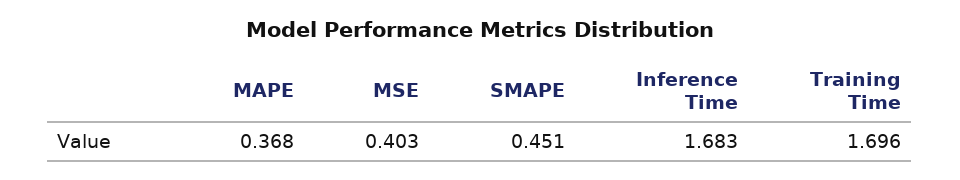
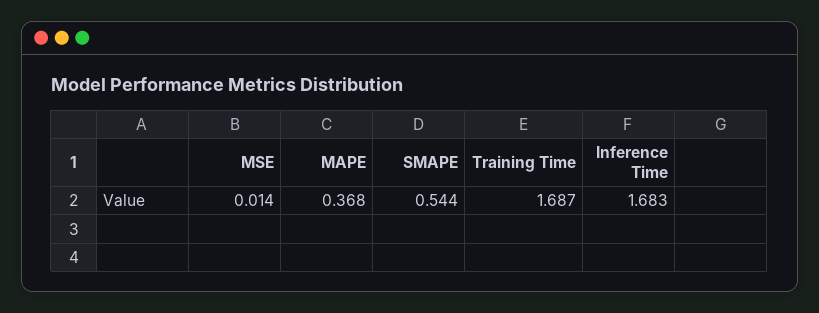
  {
    "MAPE": 0.368,
-   "MSE": 0.403,
+   "MSE": 0.014,
-   "SMAPE": 0.451,
+   "SMAPE": 0.544,
    "Inference Time": 1.683,
-   "Training Time": 1.696
+   "Training Time": 1.687
  }

